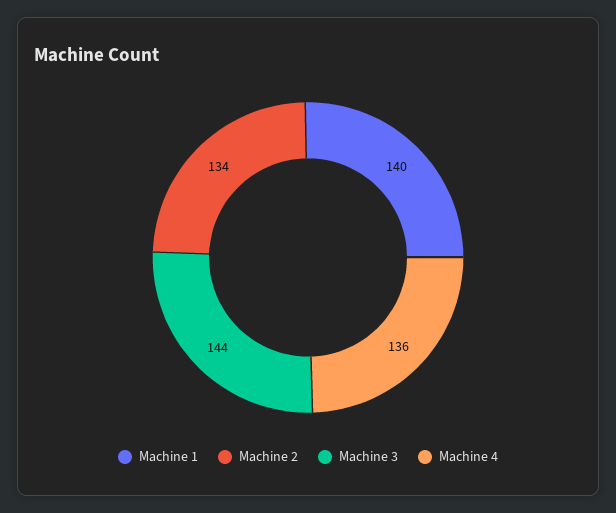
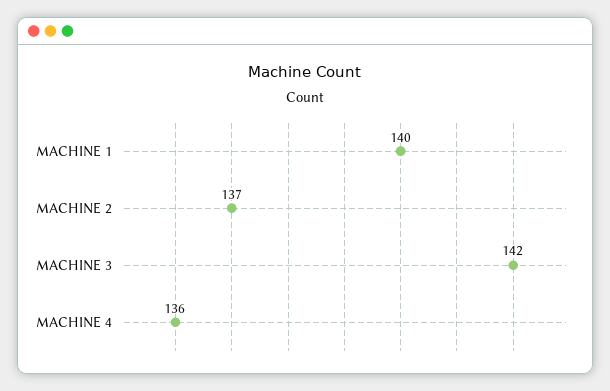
  {
    "Machine 1": 140,
-   "Machine 2": 134,
+   "Machine 2": 137,
-   "Machine 3": 144,
+   "Machine 3": 142,
    "Machine 4": 136
  }

